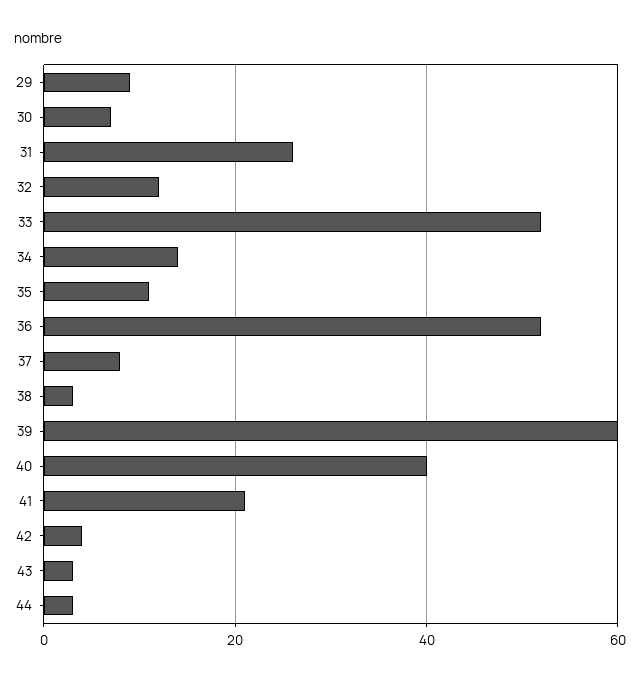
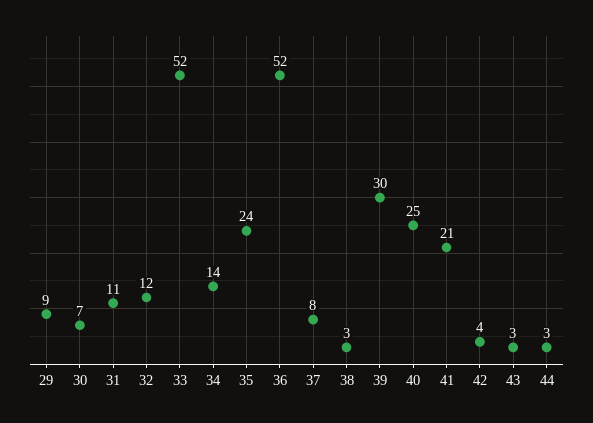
  {
    "29": 9,
    "30": 7,
-   "31": 25,
+   "31": 11,
    "32": 12,
    "33": 52,
    "34": 14,
-   "35": 10,
+   "35": 24,
    "36": 52,
    "37": 8,
    "38": 3,
-   "39": 60,
+   "39": 30,
-   "40": 40,
+   "40": 25,
    "41": 21,
    "42": 4,
    "43": 3,
    "44": 3
  }

